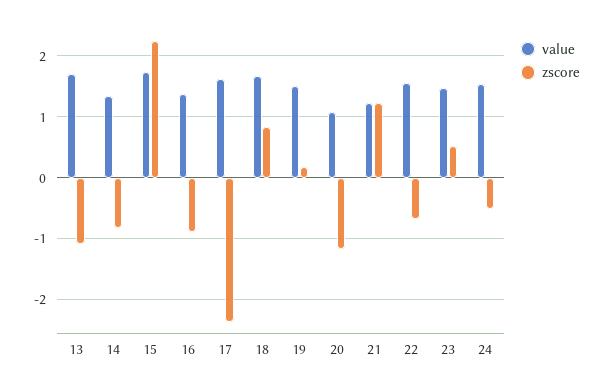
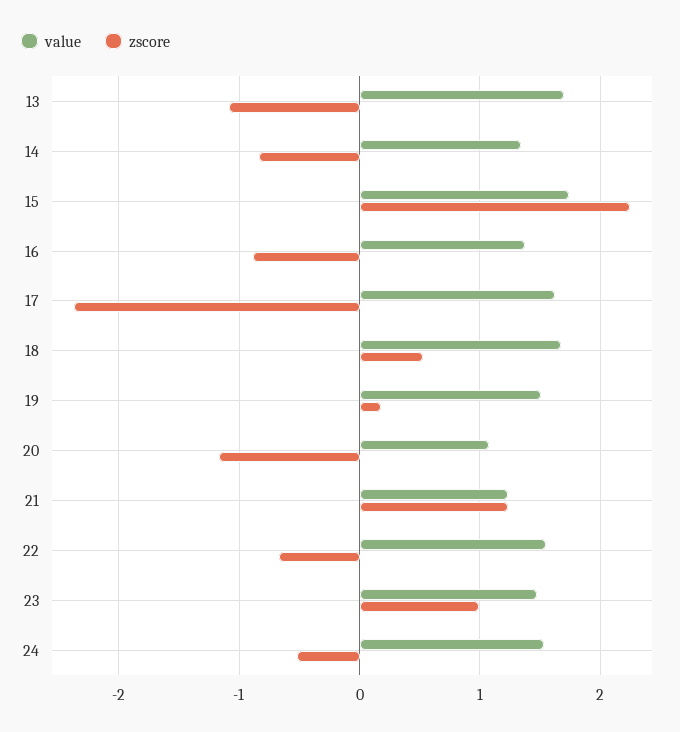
  {
    "value": {
      "13": 1.7,
      "14": 1.3,
      "15": 1.7,
      "16": 1.4,
      "17": 1.6,
      "18": 1.7,
      "19": 1.5,
      "20": 1.1,
      "21": 1.2,
      "22": 1.5,
      "23": 1.5,
      "24": 1.5
    },
    "zscore": {
      "13": -1.1,
      "14": -0.8,
      "15": 2.2,
      "16": -0.9,
      "17": -2.4,
-     "18": 0.8,
+     "18": 0.5,
      "19": 0.2,
      "20": -1.2,
      "21": 1.2,
      "22": -0.7,
-     "23": 0.5,
+     "23": 1,
      "24": -0.5
    }
  }

